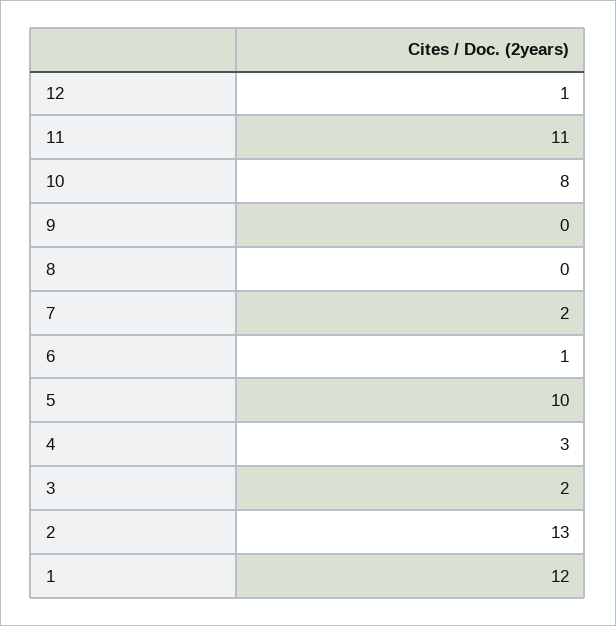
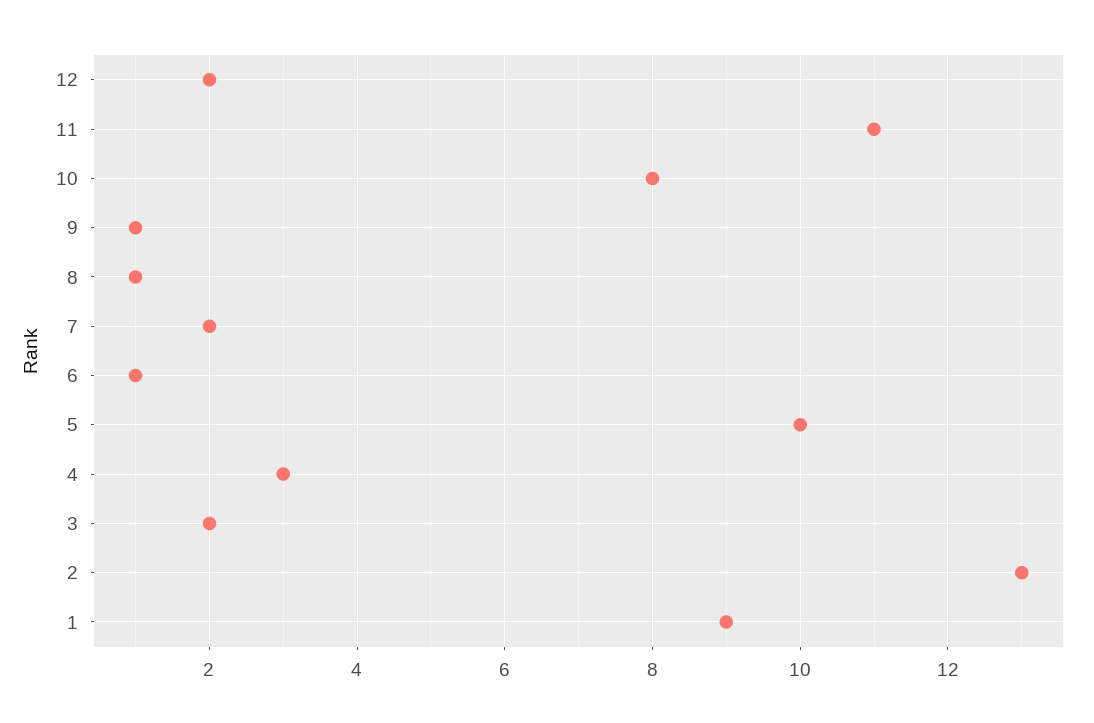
  {
-   "12": 1,
+   "12": 2,
    "11": 11,
    "10": 8,
-   "9": 0,
+   "9": 1,
-   "8": 0,
+   "8": 1,
    "7": 2,
    "6": 1,
    "5": 10,
    "4": 3,
    "3": 2,
    "2": 13,
-   "1": 12
+   "1": 9
  }

